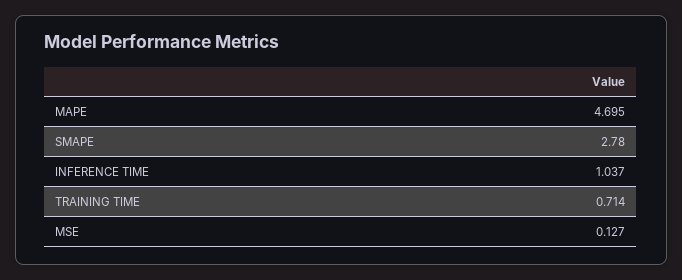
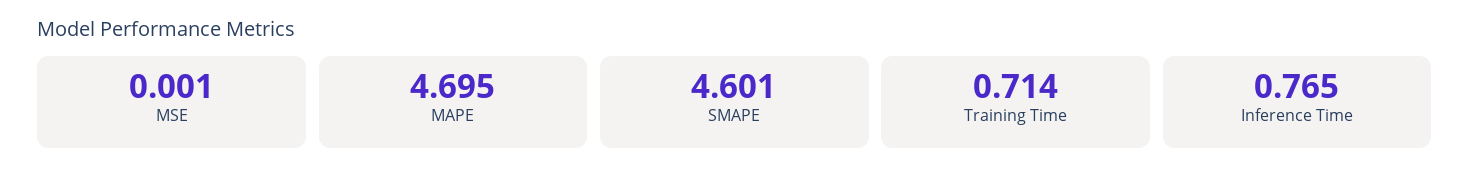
  {
    "MAPE": 4.695,
-   "SMAPE": 2.78,
+   "SMAPE": 4.601,
-   "INFERENCE TIME": 1.037,
+   "INFERENCE TIME": 0.765,
    "TRAINING TIME": 0.714,
-   "MSE": 0.127
+   "MSE": 0.001
  }

